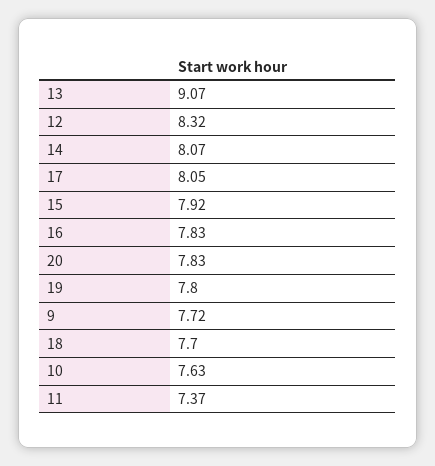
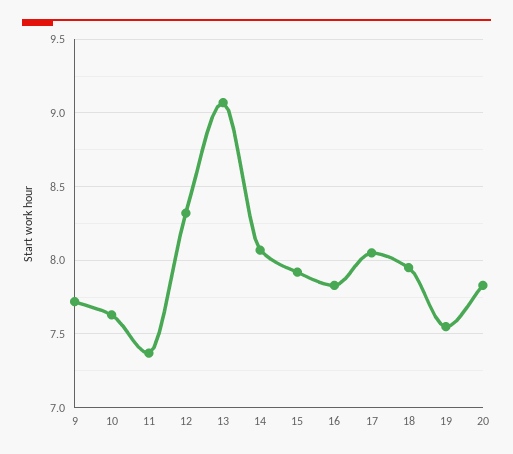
  {
    "13": 9.07,
    "12": 8.32,
    "14": 8.07,
    "17": 8.05,
    "15": 7.92,
    "16": 7.83,
    "20": 7.83,
-   "19": 7.8,
+   "19": 7.55,
    "9": 7.72,
-   "18": 7.7,
+   "18": 7.95,
    "10": 7.63,
    "11": 7.37
  }

